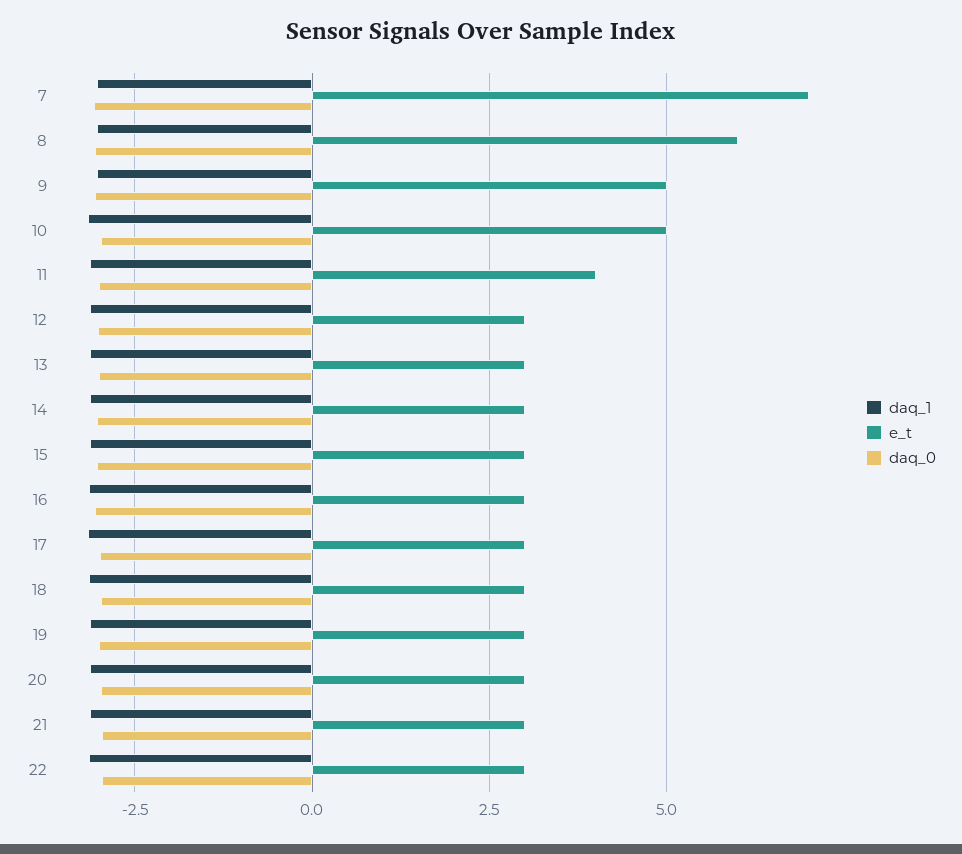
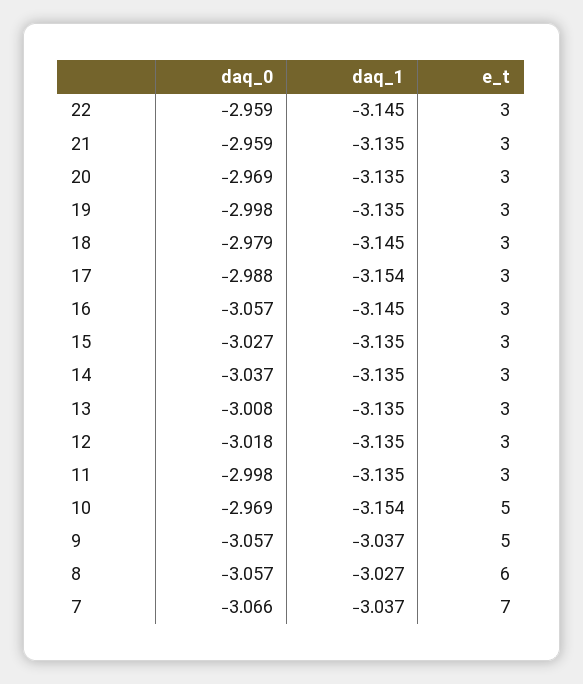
  {
    "daq_1": {
      "7": -3.037,
      "8": -3.027,
      "9": -3.037,
      "10": -3.154,
      "11": -3.135,
      "12": -3.135,
      "13": -3.135,
      "14": -3.135,
      "15": -3.135,
      "16": -3.145,
      "17": -3.154,
      "18": -3.145,
      "19": -3.135,
      "20": -3.135,
      "21": -3.135,
      "22": -3.145
    },
    "e_t": {
      "7": 7,
      "8": 6,
      "9": 5,
      "10": 5,
-     "11": 4,
+     "11": 3,
      "12": 3,
      "13": 3,
      "14": 3,
      "15": 3,
      "16": 3,
      "17": 3,
      "18": 3,
      "19": 3,
      "20": 3,
      "21": 3,
      "22": 3
    },
    "daq_0": {
      "7": -3.066,
      "8": -3.057,
      "9": -3.057,
      "10": -2.969,
      "11": -2.998,
      "12": -3.018,
      "13": -3.008,
      "14": -3.037,
      "15": -3.027,
      "16": -3.057,
      "17": -2.988,
      "18": -2.979,
      "19": -2.998,
      "20": -2.969,
      "21": -2.959,
      "22": -2.959
    }
  }

